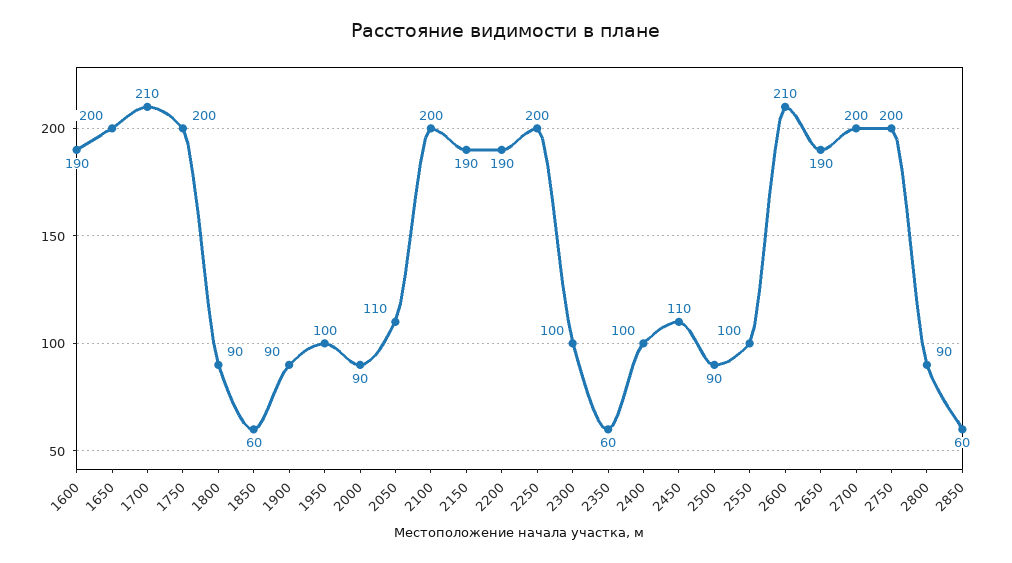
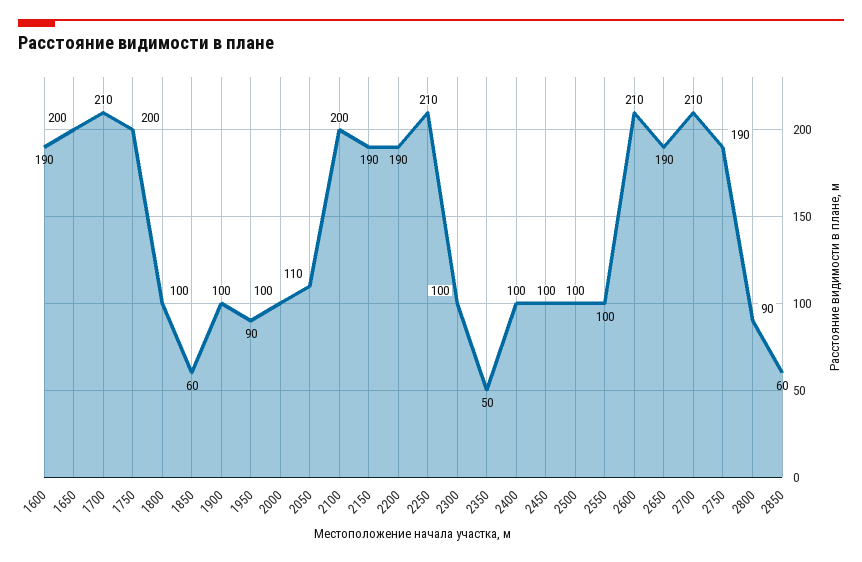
  {
    "1600": 190,
    "1650": 200,
    "1700": 210,
    "1750": 200,
-   "1800": 90,
+   "1800": 100,
    "1850": 60,
-   "1900": 90,
+   "1900": 100,
-   "1950": 100,
+   "1950": 90,
-   "2000": 90,
+   "2000": 100,
    "2050": 110,
    "2100": 200,
    "2150": 190,
    "2200": 190,
-   "2250": 200,
+   "2250": 210,
    "2300": 100,
-   "2350": 60,
+   "2350": 50,
    "2400": 100,
-   "2450": 110,
+   "2450": 100,
-   "2500": 90,
+   "2500": 100,
    "2550": 100,
    "2600": 210,
    "2650": 190,
-   "2700": 200,
+   "2700": 210,
-   "2750": 200,
+   "2750": 190,
    "2800": 90,
    "2850": 60
  }

